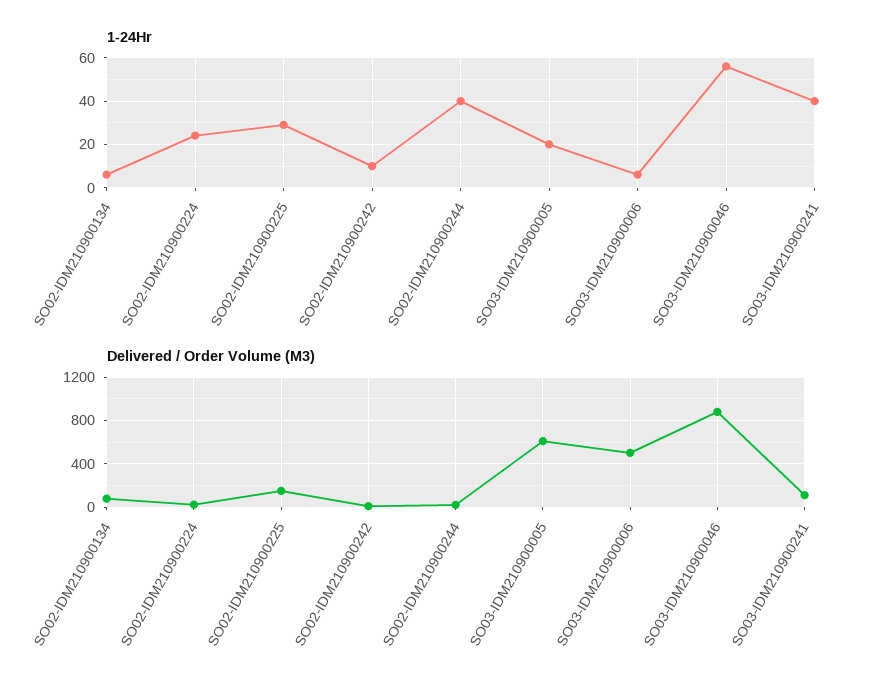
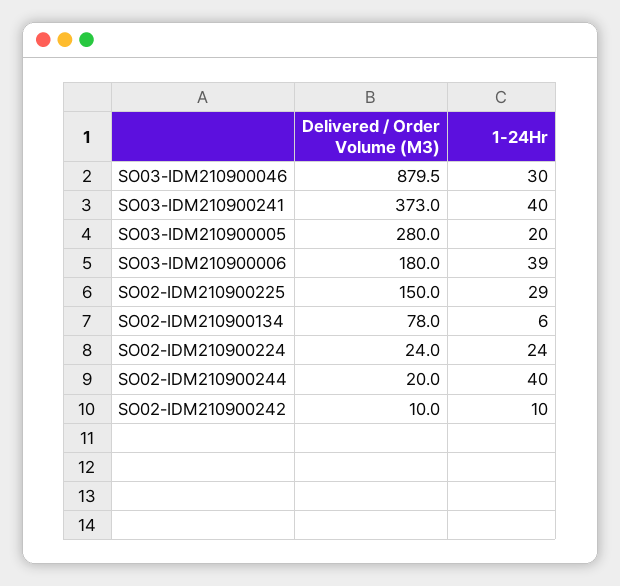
  {
    "1-24Hr": {
      "SO02-IDM210900134": 6,
      "SO02-IDM210900224": 24,
      "SO02-IDM210900225": 29,
      "SO02-IDM210900242": 10,
      "SO02-IDM210900244": 40,
      "SO03-IDM210900005": 20,
-     "SO03-IDM210900006": 5,
+     "SO03-IDM210900006": 39,
-     "SO03-IDM210900046": 55,
+     "SO03-IDM210900046": 30,
      "SO03-IDM210900241": 40
    },
    "Delivered / Order Volume (M3)": {
      "SO02-IDM210900134": 78,
      "SO02-IDM210900224": 24,
      "SO02-IDM210900225": 150,
      "SO02-IDM210900242": 10,
      "SO02-IDM210900244": 20,
-     "SO03-IDM210900005": 600,
+     "SO03-IDM210900005": 280,
-     "SO03-IDM210900006": 500,
+     "SO03-IDM210900006": 180,
      "SO03-IDM210900046": 879.5,
-     "SO03-IDM210900241": 100
+     "SO03-IDM210900241": 373
    }
  }

